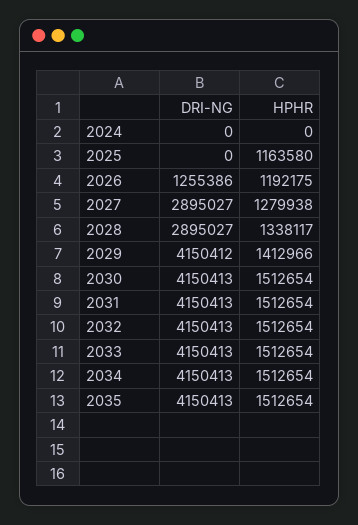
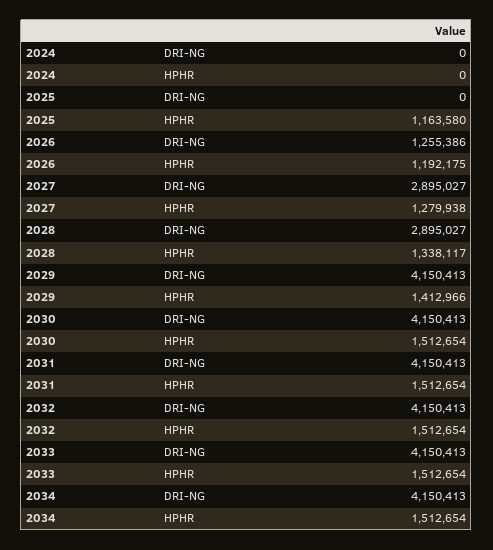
  {
    "DRI-NG": {
      "2024": 0,
      "2025": 0,
      "2026": 1255386,
      "2027": 2895027,
      "2028": 2895027,
-     "2029": 4150412,
+     "2029": 4150413,
      "2030": 4150413,
      "2031": 4150413,
      "2032": 4150413,
      "2033": 4150413,
-     "2034": 4150413,
+     "2034": 4150413
-     "2035": 4150413
    },
    "HPHR": {
      "2024": 0,
      "2025": 1163580,
      "2026": 1192175,
      "2027": 1279938,
      "2028": 1338117,
      "2029": 1412966,
      "2030": 1512654,
      "2031": 1512654,
      "2032": 1512654,
      "2033": 1512654,
-     "2034": 1512654,
+     "2034": 1512654
-     "2035": 1512654
    }
  }

